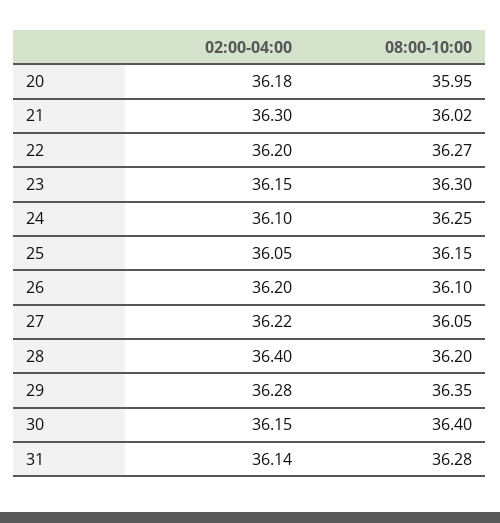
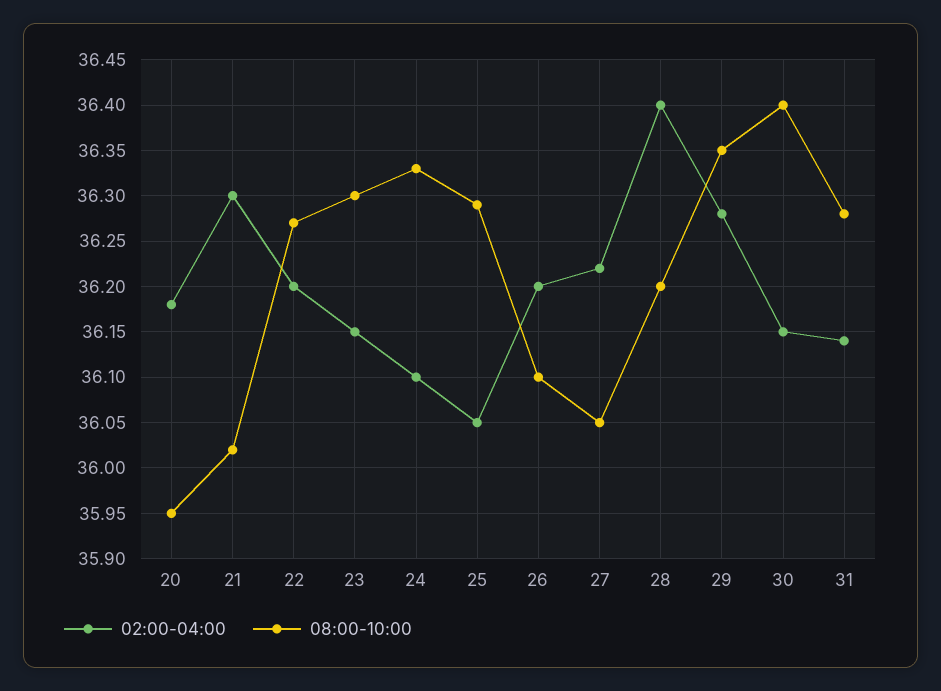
  {
    "02:00-04:00": {
      "20": 36.18,
      "21": 36.3,
      "22": 36.2,
      "23": 36.15,
      "24": 36.1,
      "25": 36.05,
      "26": 36.2,
      "27": 36.22,
      "28": 36.4,
      "29": 36.28,
      "30": 36.15,
      "31": 36.14
    },
    "08:00-10:00": {
      "20": 35.95,
      "21": 36.02,
      "22": 36.27,
      "23": 36.3,
-     "24": 36.25,
+     "24": 36.33,
-     "25": 36.15,
+     "25": 36.29,
      "26": 36.1,
      "27": 36.05,
      "28": 36.2,
      "29": 36.35,
      "30": 36.4,
      "31": 36.28
    }
  }

